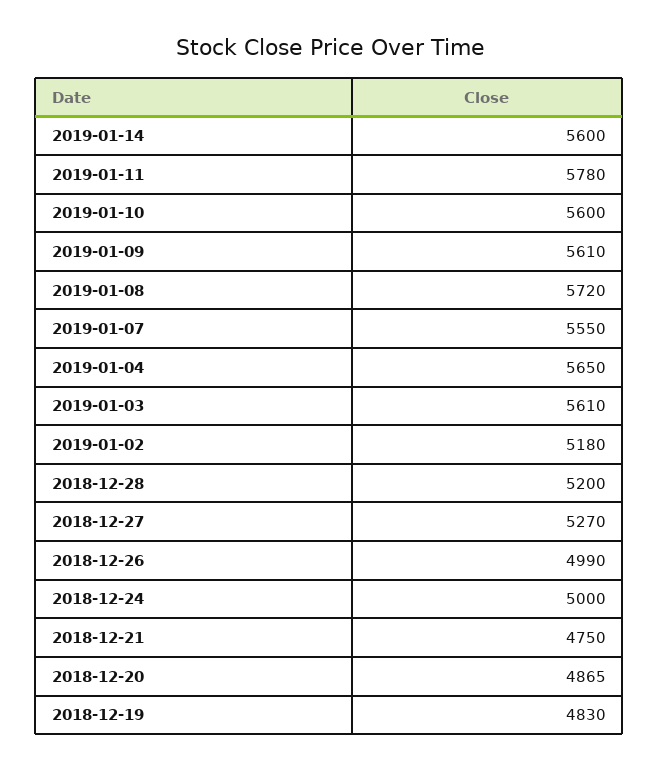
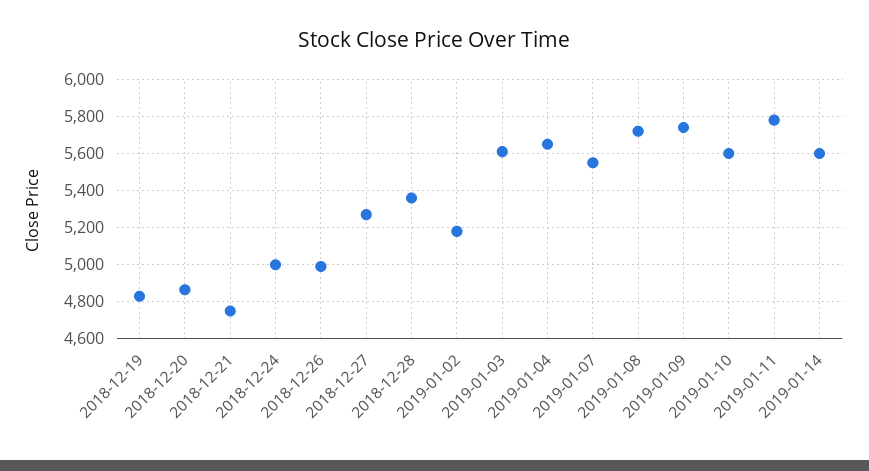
  {
    "2019-01-14": 5600,
    "2019-01-11": 5780,
    "2019-01-10": 5600,
-   "2019-01-09": 5610,
+   "2019-01-09": 5750,
    "2019-01-08": 5720,
    "2019-01-07": 5550,
    "2019-01-04": 5650,
    "2019-01-03": 5610,
    "2019-01-02": 5180,
-   "2018-12-28": 5200,
+   "2018-12-28": 5350,
    "2018-12-27": 5270,
    "2018-12-26": 4990,
    "2018-12-24": 5000,
    "2018-12-21": 4750,
    "2018-12-20": 4865,
    "2018-12-19": 4830
  }

